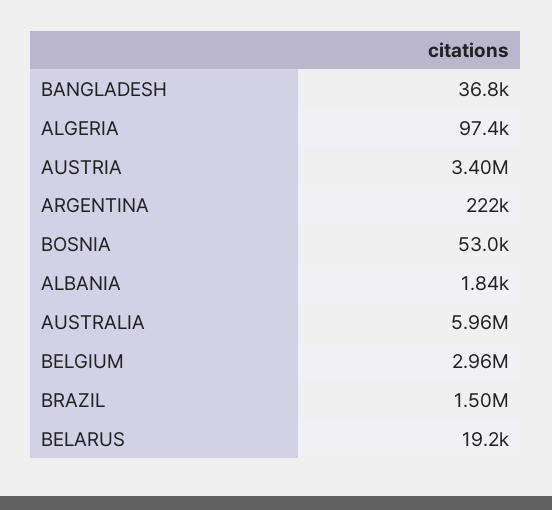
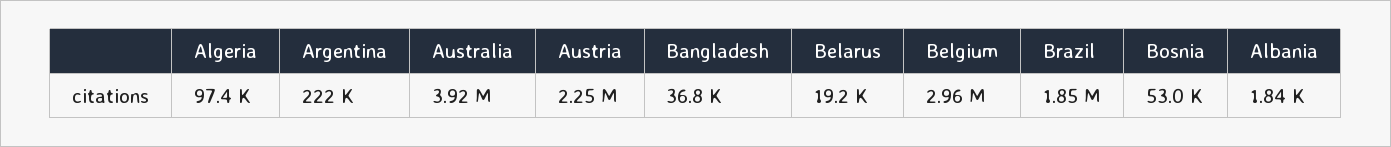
  {
    "BANGLADESH": 36800,
    "ALGERIA": 97400,
-   "AUSTRIA": 3400000,
+   "AUSTRIA": 2250000,
    "ARGENTINA": 222000,
    "BOSNIA": 53000,
    "ALBANIA": 1840,
-   "AUSTRALIA": 5960000,
+   "AUSTRALIA": 3920000,
    "BELGIUM": 2960000,
-   "BRAZIL": 1500000,
+   "BRAZIL": 1850000,
    "BELARUS": 19200
  }

